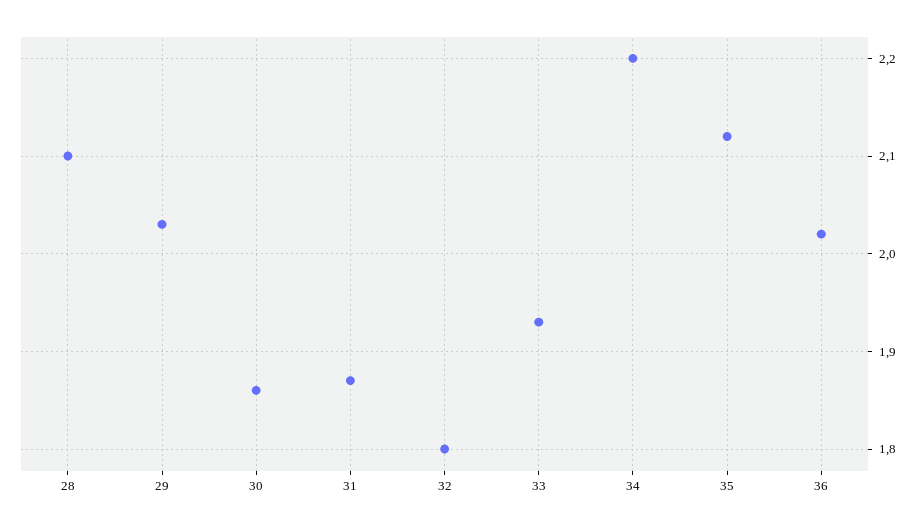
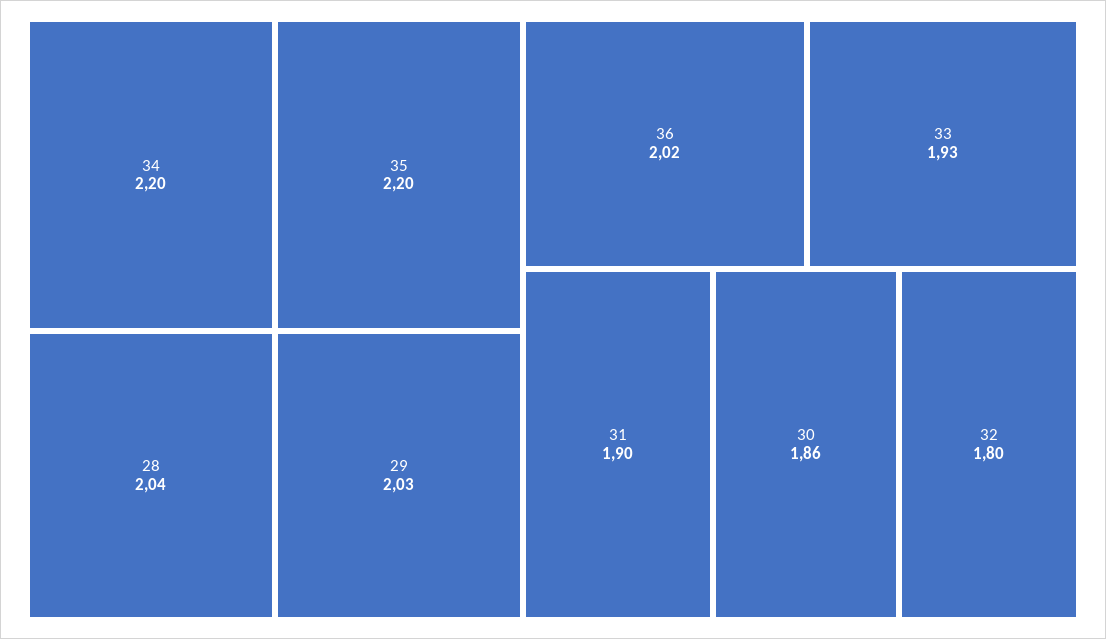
  {
-   "28": 2.1,
+   "28": 2.04,
    "29": 2.03,
    "30": 1.86,
-   "31": 1.87,
+   "31": 1.9,
    "32": 1.8,
    "33": 1.93,
    "34": 2.2,
-   "35": 2.12,
+   "35": 2.2,
    "36": 2.02
  }

